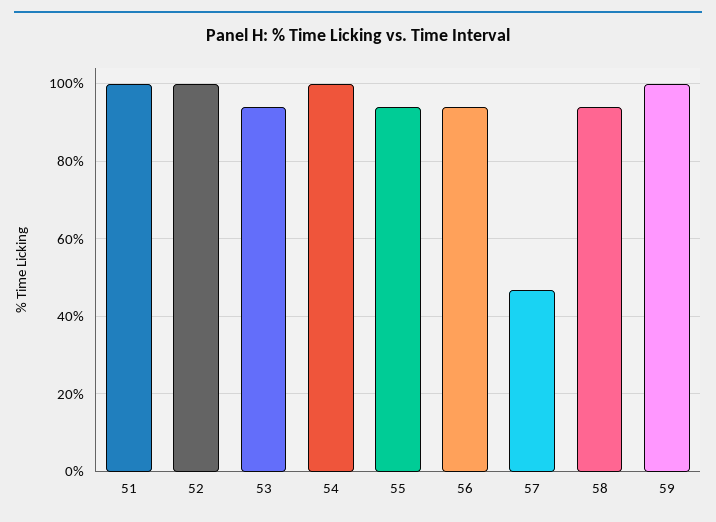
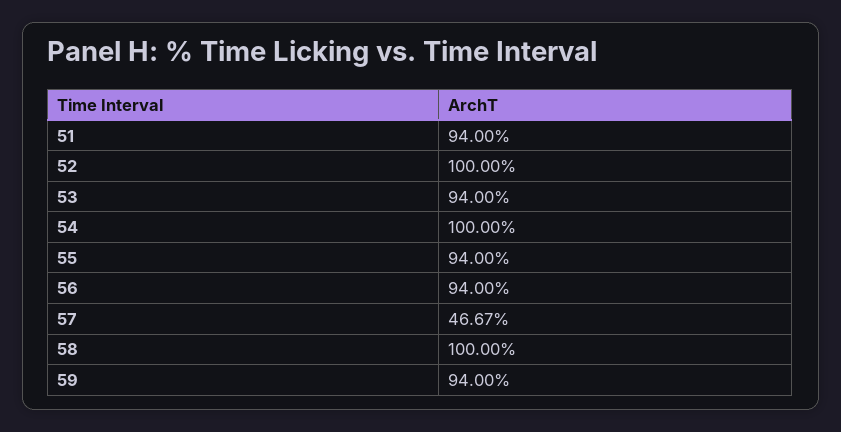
  {
-   "51": 100,
+   "51": 94,
    "52": 100,
    "53": 94,
    "54": 100,
    "55": 94,
    "56": 94,
    "57": 46.67,
-   "58": 94,
+   "58": 100,
-   "59": 100
+   "59": 94
  }

